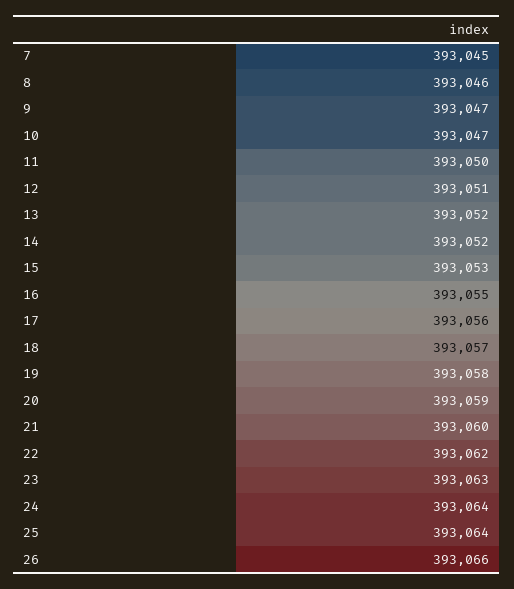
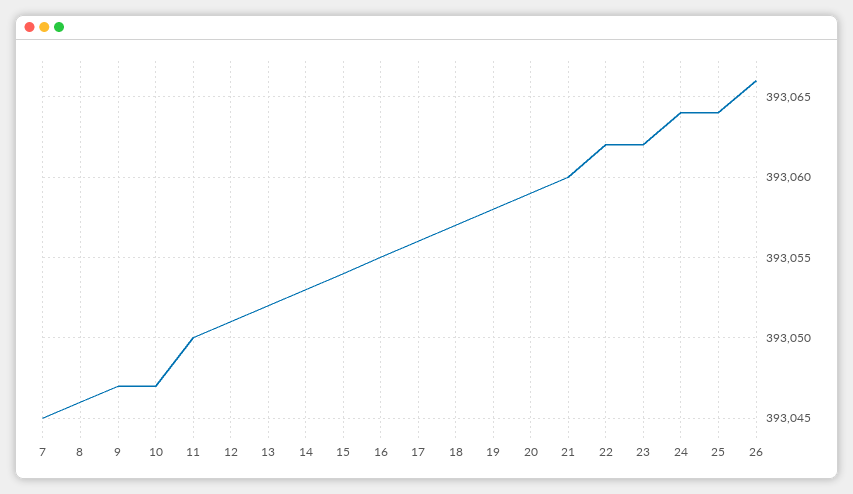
  {
    "7": 393045,
    "8": 393046,
    "9": 393047,
    "10": 393047,
    "11": 393050,
    "12": 393051,
    "13": 393052,
-   "14": 393052,
+   "14": 393053,
-   "15": 393053,
+   "15": 393054,
    "16": 393055,
    "17": 393056,
    "18": 393057,
    "19": 393058,
    "20": 393059,
    "21": 393060,
    "22": 393062,
-   "23": 393063,
+   "23": 393062,
    "24": 393064,
    "25": 393064,
    "26": 393066
  }

